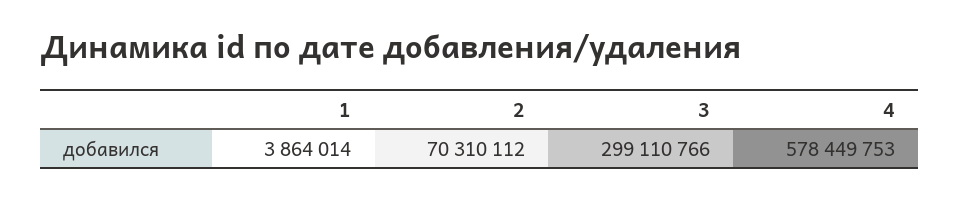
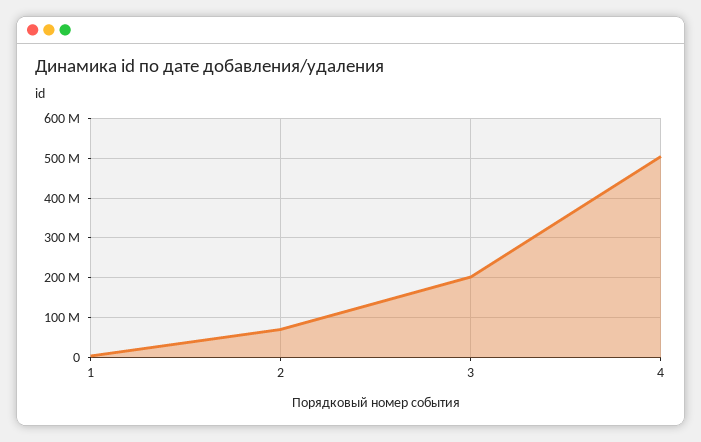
  {
    "1": 3864014,
    "2": 70310112,
-   "3": 299110766,
+   "3": 200000000,
-   "4": 578449753
+   "4": 500000000
  }

